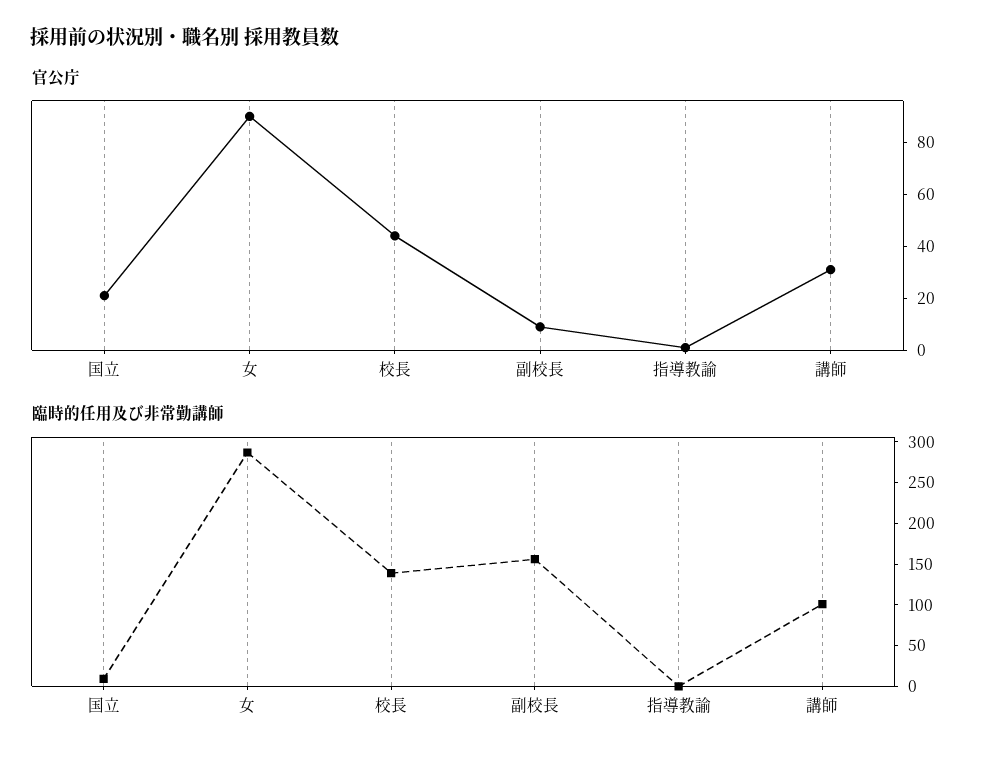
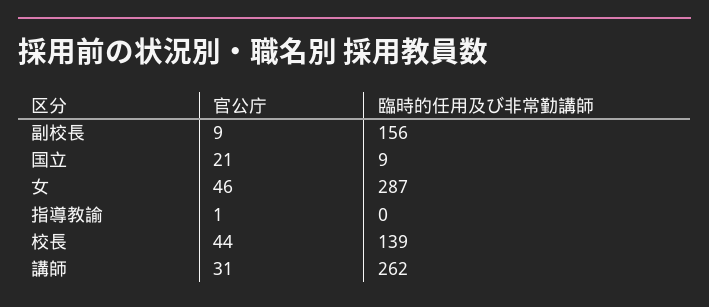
  {
    "官公庁": {
      "国立": 21,
-     "女": 90,
+     "女": 46,
      "校長": 44,
      "副校長": 9,
      "指導教諭": 1,
      "講師": 31
    },
    "臨時的任用及び非常勤講師": {
      "国立": 9,
      "女": 287,
      "校長": 139,
      "副校長": 156,
      "指導教諭": 0,
-     "講師": 100
+     "講師": 262
    }
  }

